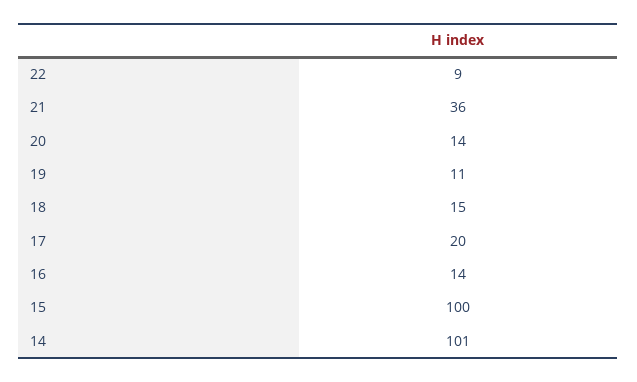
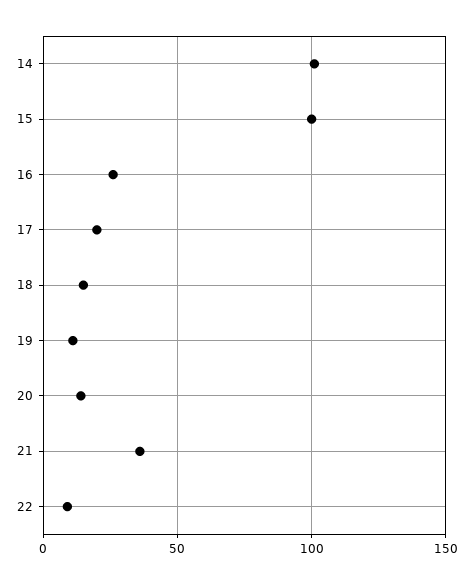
  {
    "22": 9,
    "21": 36,
    "20": 14,
    "19": 11,
    "18": 15,
    "17": 20,
-   "16": 14,
+   "16": 25,
    "15": 100,
    "14": 101
  }

